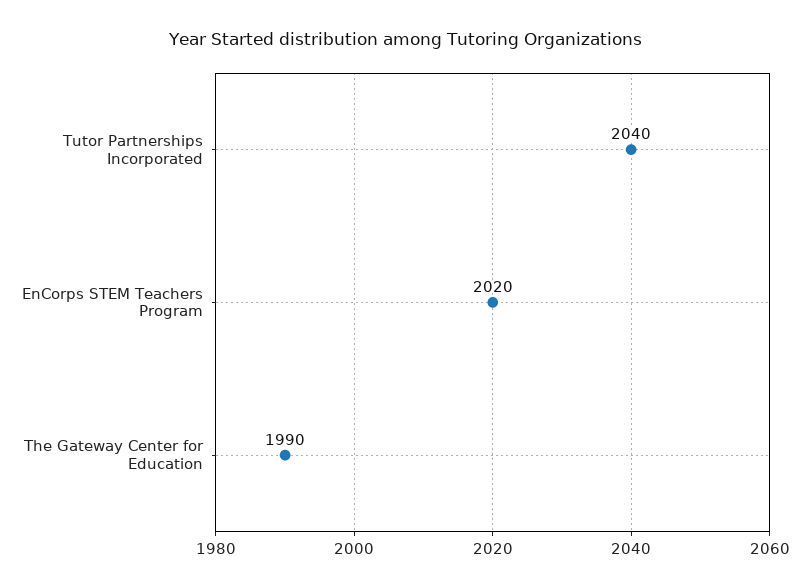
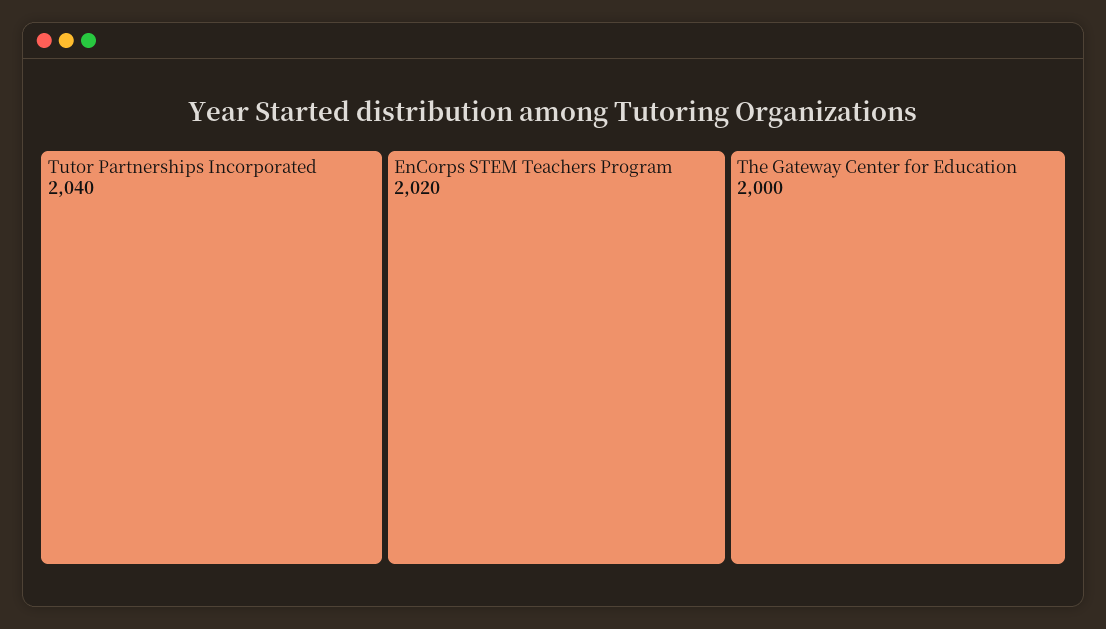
  {
    "Tutor Partnerships Incorporated": 2040,
    "EnCorps STEM Teachers Program": 2020,
-   "The Gateway Center for Education": 1990
+   "The Gateway Center for Education": 2000
  }

